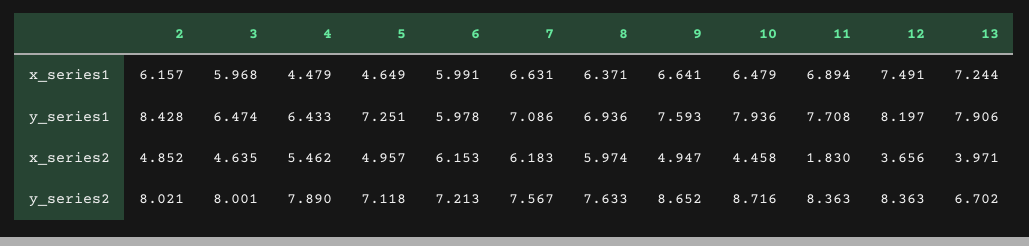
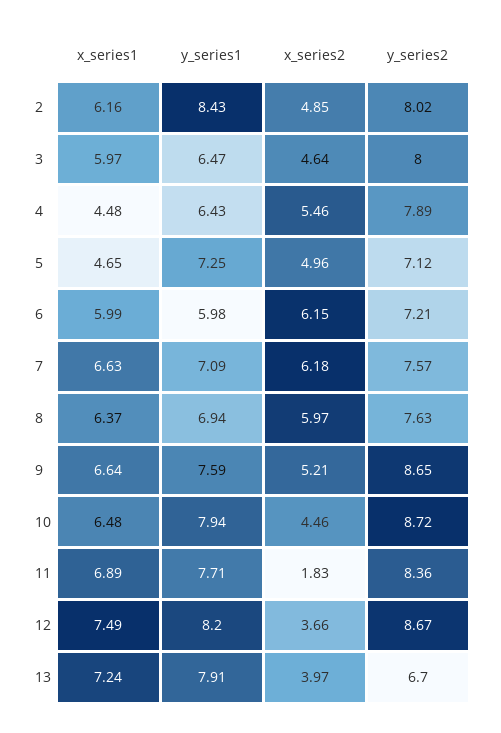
  {
    "2": {
      "x_series1": 6.157,
      "y_series1": 8.428,
      "x_series2": 4.852,
      "y_series2": 8.021
    },
    "3": {
      "x_series1": 5.968,
      "y_series1": 6.474,
      "x_series2": 4.635,
      "y_series2": 8.001
    },
    "4": {
      "x_series1": 4.479,
      "y_series1": 6.433,
      "x_series2": 5.462,
      "y_series2": 7.89
    },
    "5": {
      "x_series1": 4.649,
      "y_series1": 7.251,
      "x_series2": 4.957,
      "y_series2": 7.118
    },
    "6": {
      "x_series1": 5.991,
      "y_series1": 5.978,
      "x_series2": 6.153,
      "y_series2": 7.213
    },
    "7": {
      "x_series1": 6.631,
      "y_series1": 7.086,
      "x_series2": 6.183,
      "y_series2": 7.567
    },
    "8": {
      "x_series1": 6.371,
      "y_series1": 6.936,
      "x_series2": 5.974,
      "y_series2": 7.633
    },
    "9": {
      "x_series1": 6.641,
      "y_series1": 7.593,
-     "x_series2": 4.947,
+     "x_series2": 5.21,
      "y_series2": 8.652
    },
    "10": {
      "x_series1": 6.479,
      "y_series1": 7.936,
      "x_series2": 4.458,
      "y_series2": 8.716
    },
    "11": {
      "x_series1": 6.894,
      "y_series1": 7.708,
      "x_series2": 1.83,
      "y_series2": 8.363
    },
    "12": {
      "x_series1": 7.491,
      "y_series1": 8.197,
      "x_series2": 3.656,
-     "y_series2": 8.363
+     "y_series2": 8.67
    },
    "13": {
      "x_series1": 7.244,
      "y_series1": 7.906,
      "x_series2": 3.971,
      "y_series2": 6.702
    }
  }

